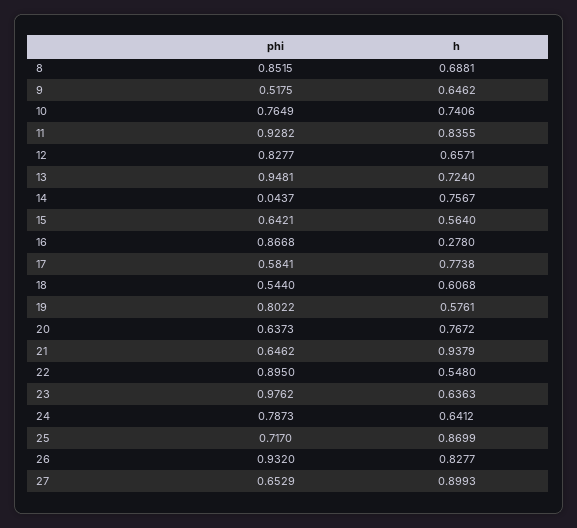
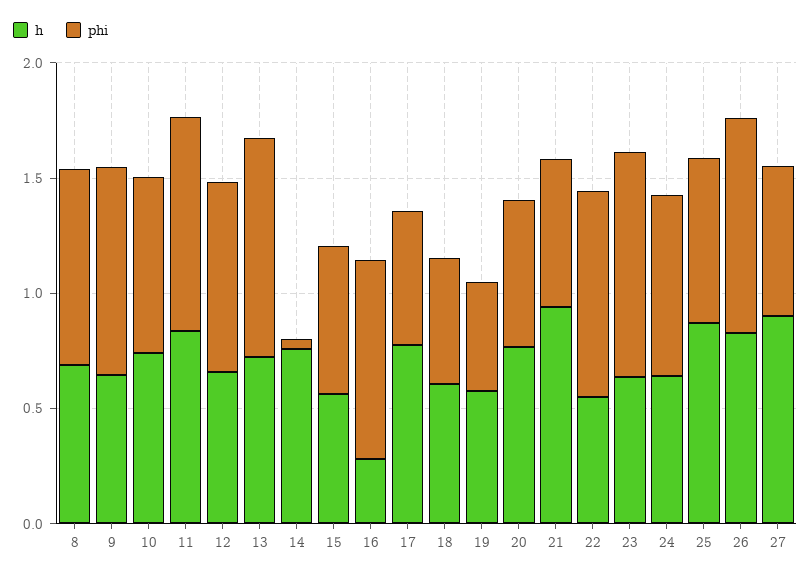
  {
    "phi": {
      "8": 0.8515,
-     "9": 0.5175,
+     "9": 0.9,
      "10": 0.7649,
      "11": 0.9282,
      "12": 0.8277,
      "13": 0.9481,
      "14": 0.0437,
      "15": 0.6421,
      "16": 0.8668,
      "17": 0.5841,
      "18": 0.544,
-     "19": 0.8022,
+     "19": 0.5,
      "20": 0.6373,
      "21": 0.6462,
      "22": 0.895,
      "23": 0.9762,
      "24": 0.7873,
      "25": 0.717,
      "26": 0.932,
      "27": 0.6529
    },
    "h": {
      "8": 0.6881,
      "9": 0.6462,
      "10": 0.7406,
      "11": 0.8355,
      "12": 0.6571,
      "13": 0.724,
      "14": 0.7567,
      "15": 0.564,
      "16": 0.278,
      "17": 0.7738,
      "18": 0.6068,
      "19": 0.5761,
      "20": 0.7672,
      "21": 0.9379,
      "22": 0.548,
      "23": 0.6363,
      "24": 0.6412,
      "25": 0.8699,
      "26": 0.8277,
      "27": 0.8993
    }
  }

